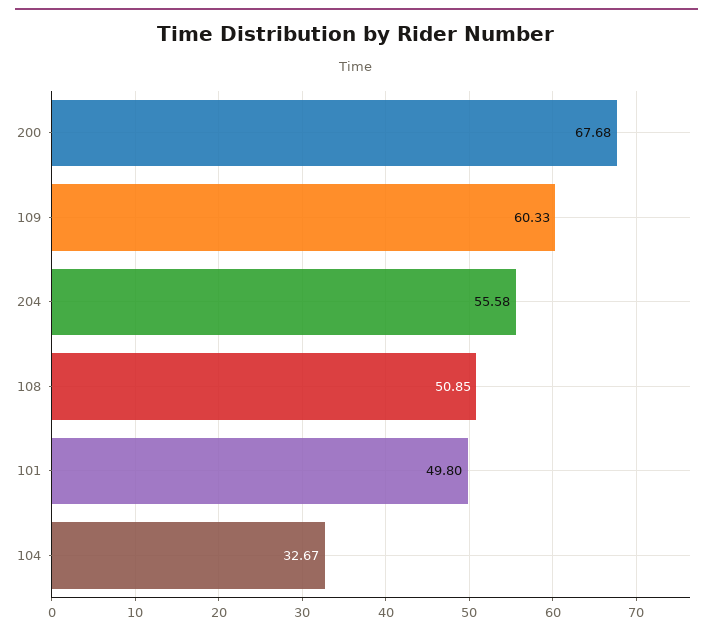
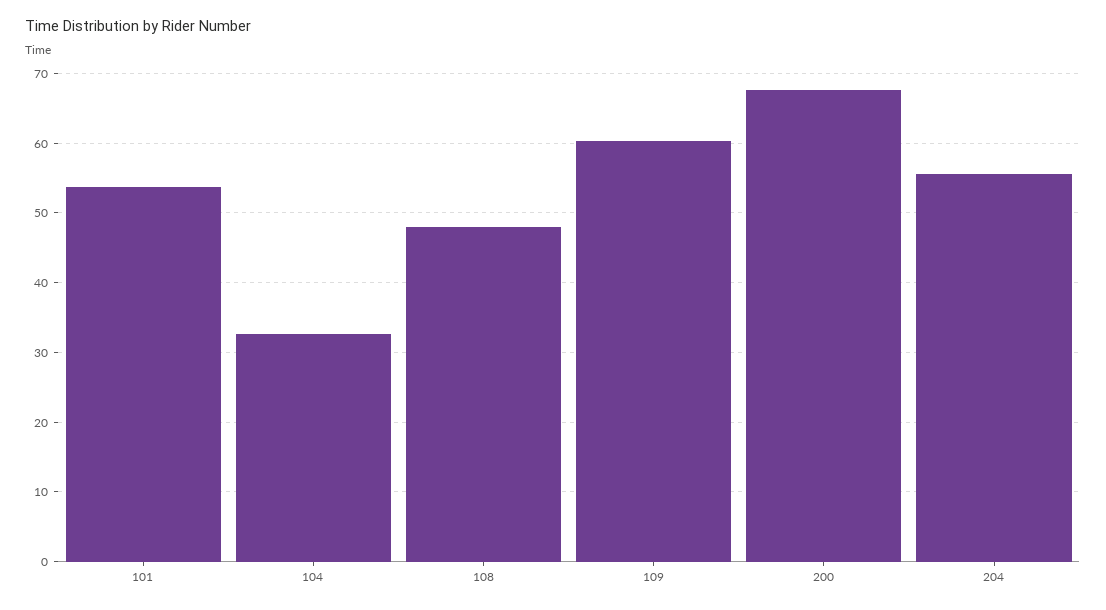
  {
    "200": 67.68,
    "109": 60.33,
    "204": 55.58,
-   "108": 50.85,
+   "108": 48,
-   "101": 49.8,
+   "101": 54,
    "104": 32.67
  }

